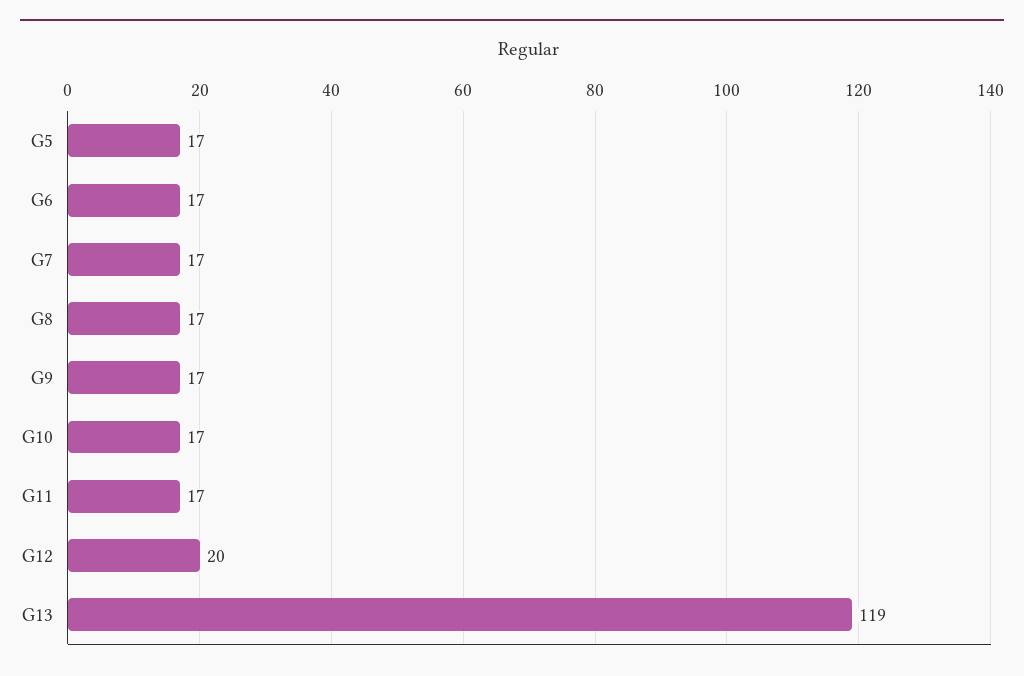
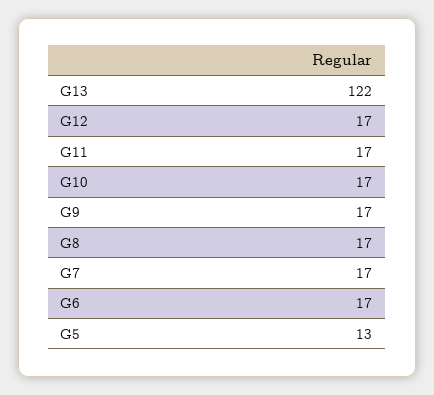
  {
-   "G5": 17,
+   "G5": 13,
    "G6": 17,
    "G7": 17,
    "G8": 17,
    "G9": 17,
    "G10": 17,
    "G11": 17,
-   "G12": 20,
+   "G12": 17,
-   "G13": 119
+   "G13": 122
  }

